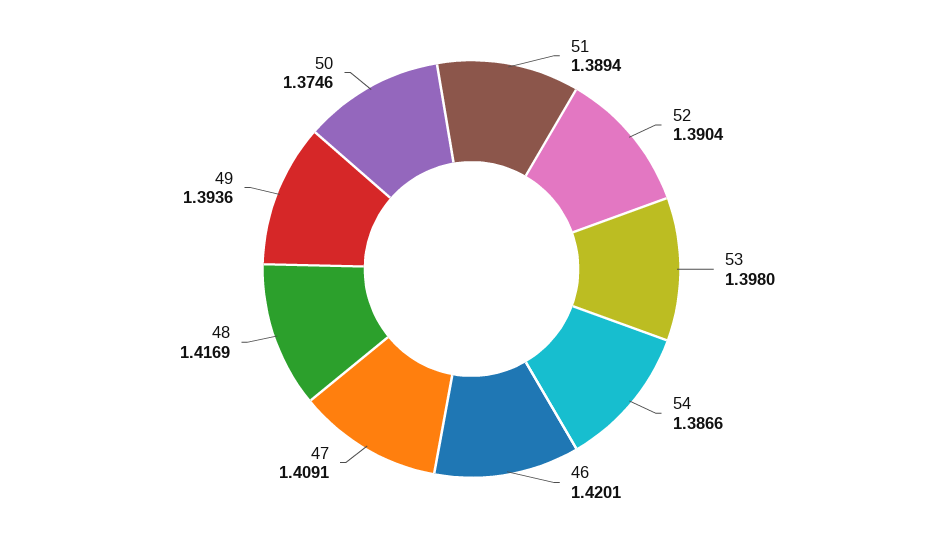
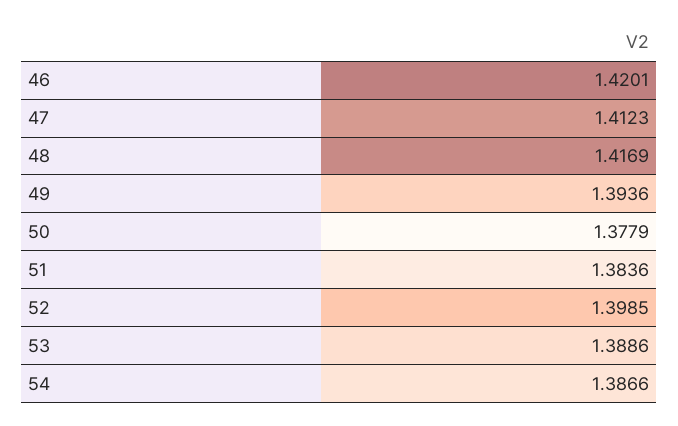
  {
-   "51": 1.3894,
+   "51": 1.3836,
-   "52": 1.3904,
+   "52": 1.3985,
-   "53": 1.398,
+   "53": 1.3886,
    "54": 1.3866,
    "46": 1.4201,
-   "47": 1.4091,
+   "47": 1.4123,
    "48": 1.4169,
    "49": 1.3936,
-   "50": 1.3746
+   "50": 1.3779
  }

